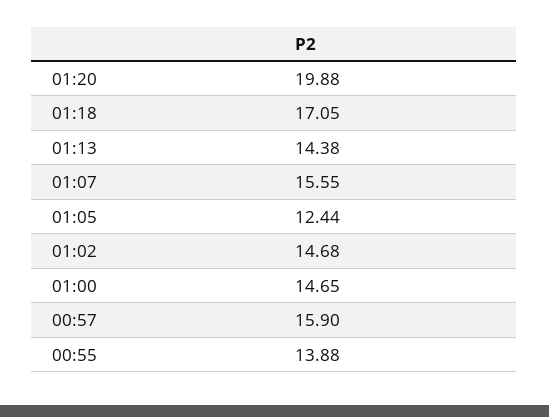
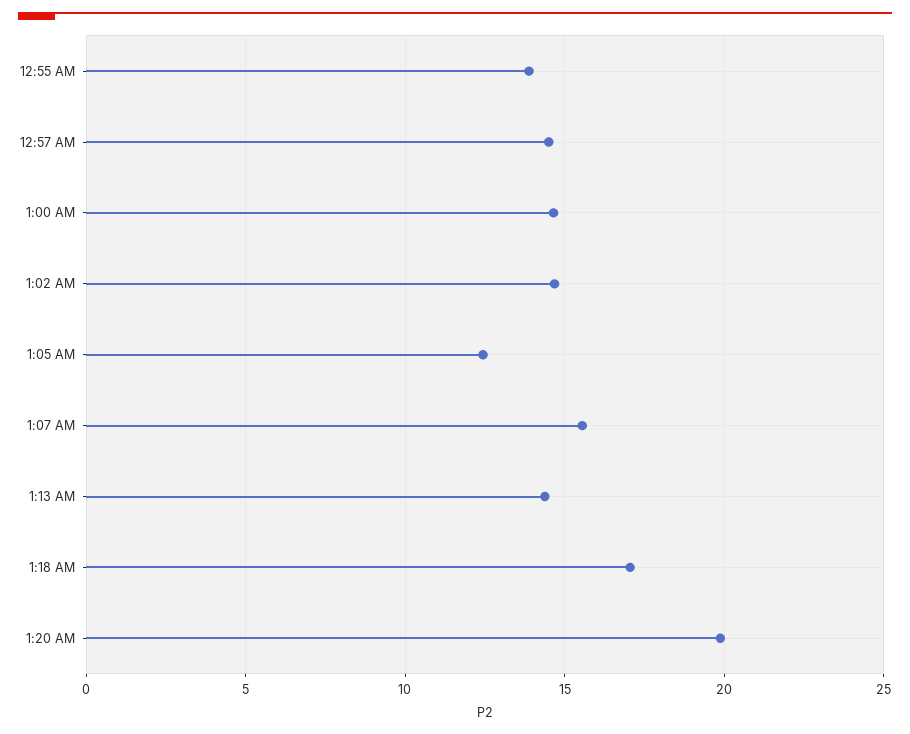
  {
    "01:20": 19.88,
    "01:18": 17.05,
    "01:13": 14.38,
    "01:07": 15.55,
    "01:05": 12.44,
    "01:02": 14.68,
    "01:00": 14.65,
-   "00:57": 15.9,
+   "00:57": 14.5,
    "00:55": 13.88
  }

